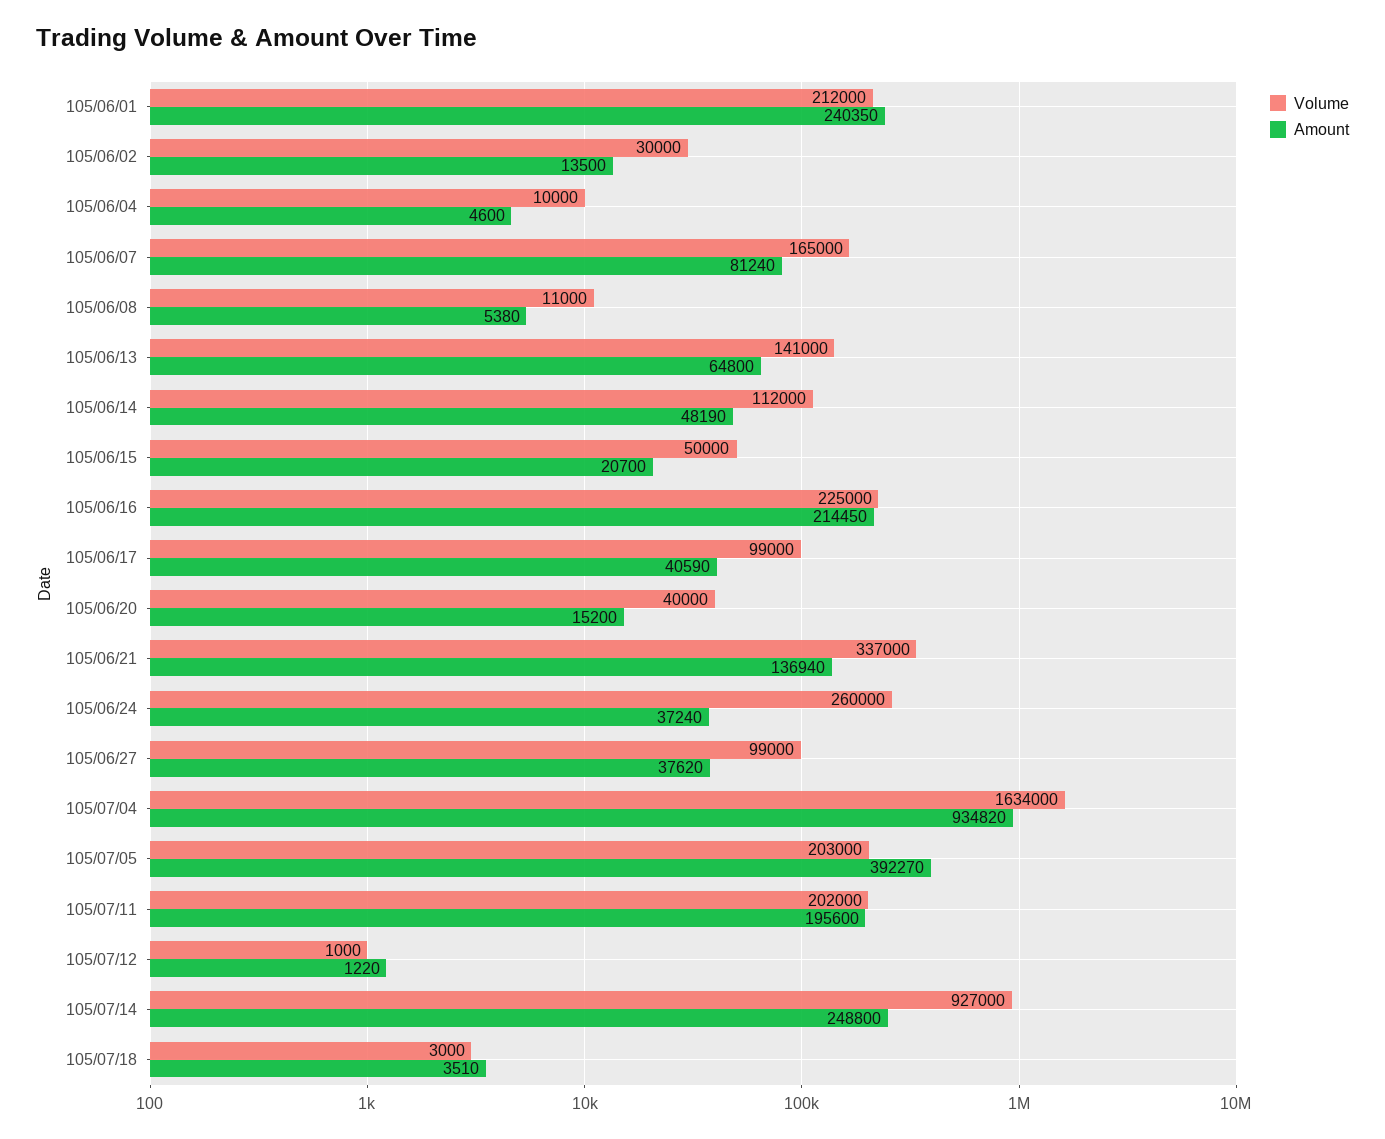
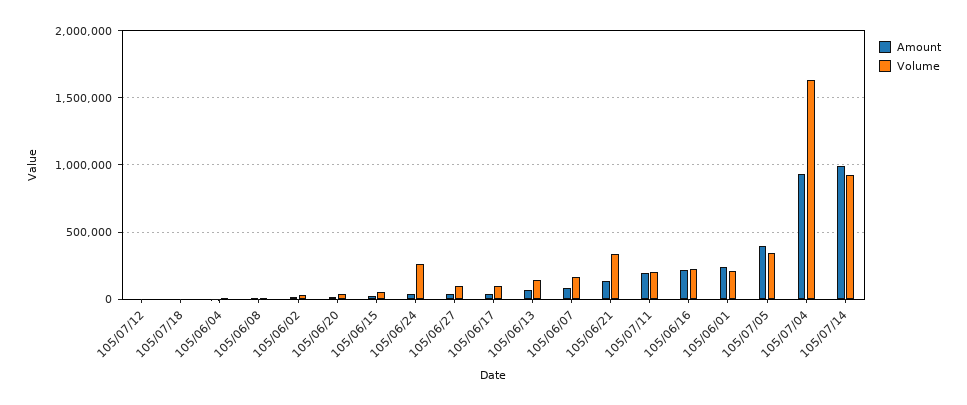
  {
    "Volume": {
      "105/06/01": 212000,
      "105/06/02": 30000,
      "105/06/04": 10000,
      "105/06/07": 165000,
      "105/06/08": 11000,
      "105/06/13": 141000,
-     "105/06/14": 112000,
      "105/06/15": 50000,
      "105/06/16": 225000,
      "105/06/17": 99000,
      "105/06/20": 40000,
      "105/06/21": 337000,
      "105/06/24": 260000,
      "105/06/27": 99000,
      "105/07/04": 1634000,
-     "105/07/05": 203000,
+     "105/07/05": 350000,
      "105/07/11": 202000,
      "105/07/12": 1000,
      "105/07/14": 927000,
      "105/07/18": 3000
    },
    "Amount": {
      "105/06/01": 240350,
      "105/06/02": 13500,
      "105/06/04": 4600,
      "105/06/07": 81240,
      "105/06/08": 5380,
      "105/06/13": 64800,
-     "105/06/14": 48190,
      "105/06/15": 20700,
      "105/06/16": 214450,
      "105/06/17": 40590,
      "105/06/20": 15200,
      "105/06/21": 136940,
      "105/06/24": 37240,
      "105/06/27": 37620,
      "105/07/04": 934820,
      "105/07/05": 392270,
      "105/07/11": 195600,
      "105/07/12": 1220,
-     "105/07/14": 248800,
+     "105/07/14": 1000000,
      "105/07/18": 3510
    }
  }

